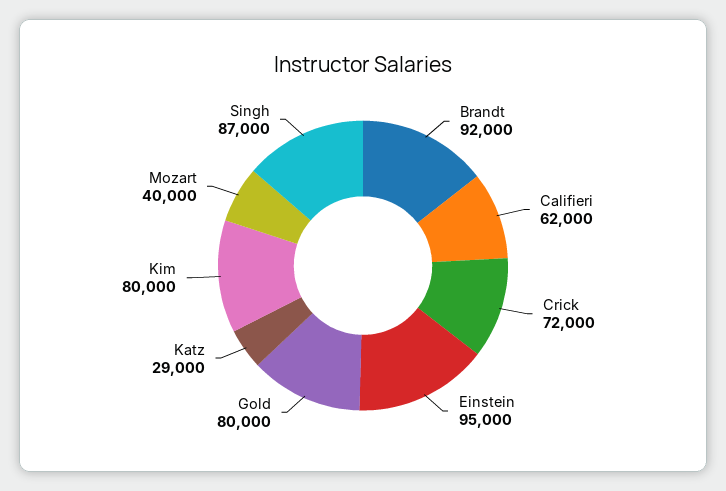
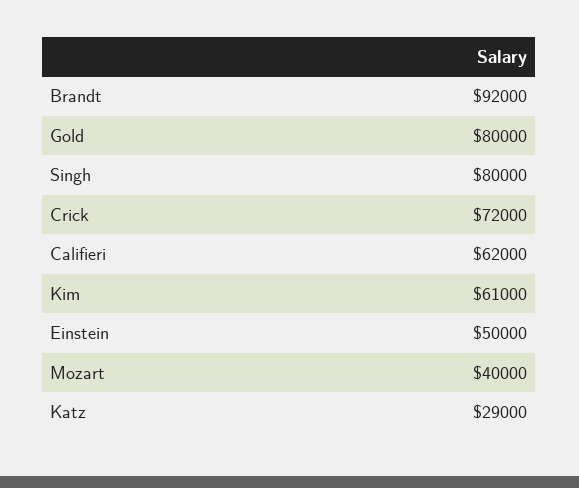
  {
    "Brandt": 92000,
    "Califieri": 62000,
    "Crick": 72000,
-   "Einstein": 95000,
+   "Einstein": 50000,
    "Gold": 80000,
    "Katz": 29000,
-   "Kim": 80000,
+   "Kim": 61000,
    "Mozart": 40000,
-   "Singh": 87000
+   "Singh": 80000
  }

